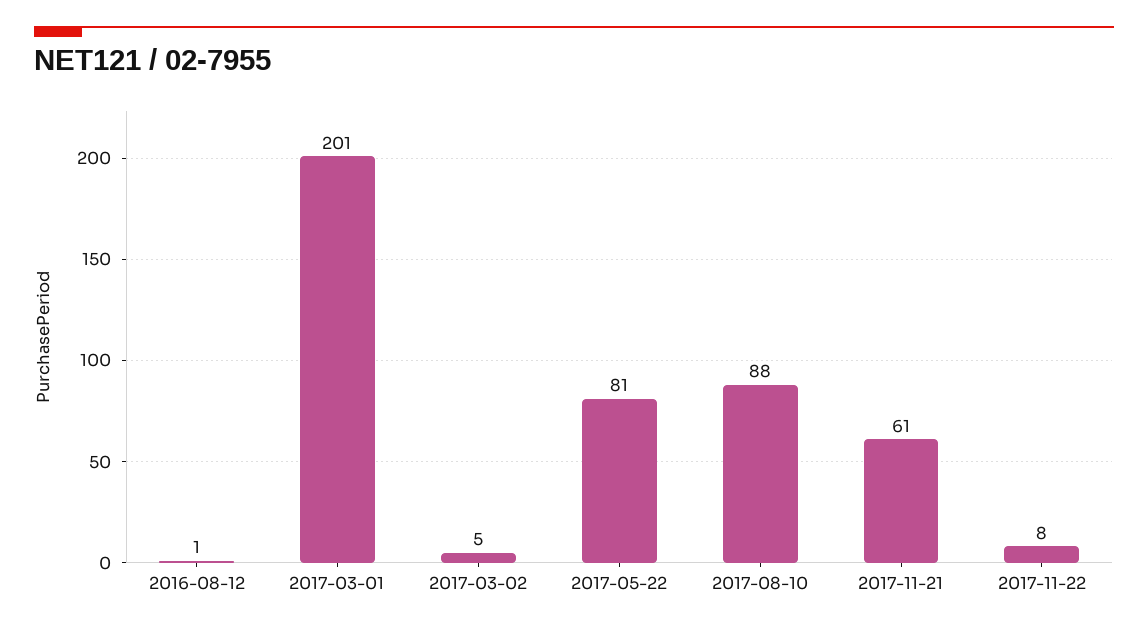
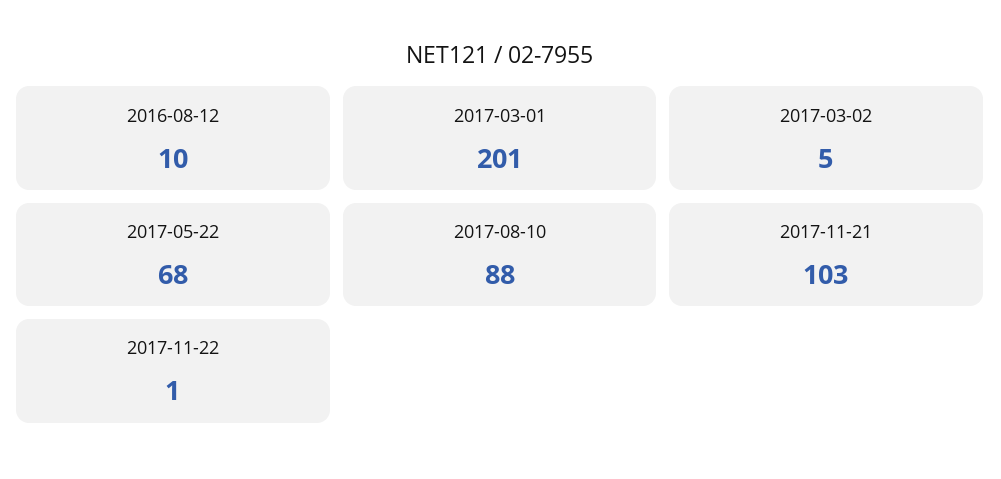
  {
-   "2016-08-12": 1,
+   "2016-08-12": 10,
    "2017-03-01": 201,
    "2017-03-02": 5,
-   "2017-05-22": 81,
+   "2017-05-22": 68,
    "2017-08-10": 88,
-   "2017-11-21": 61,
+   "2017-11-21": 103,
-   "2017-11-22": 8
+   "2017-11-22": 1
  }

